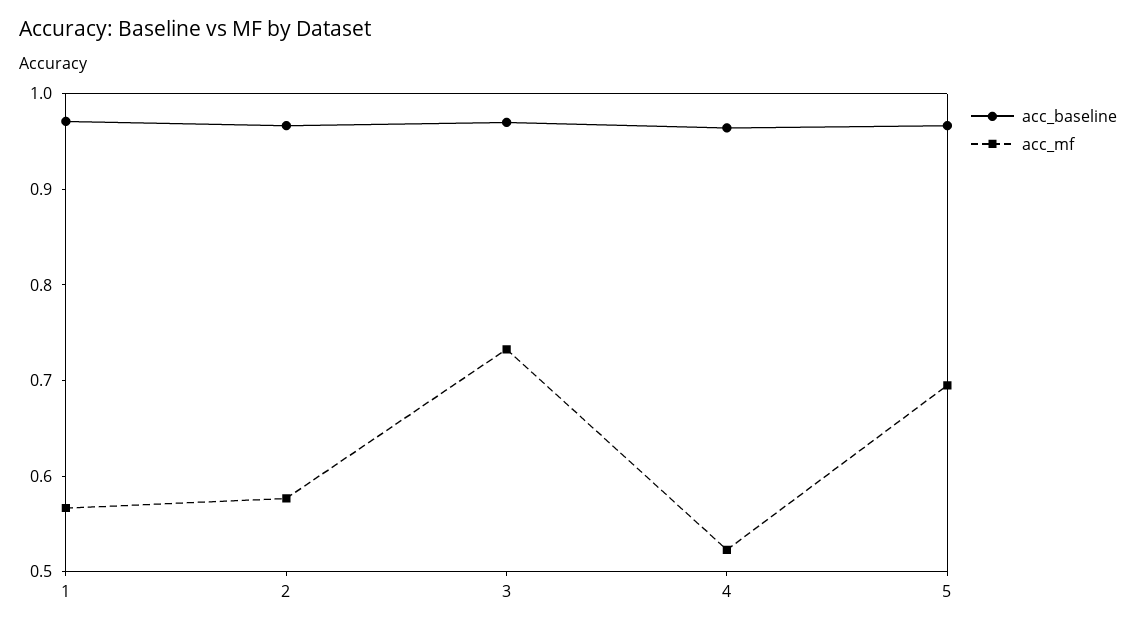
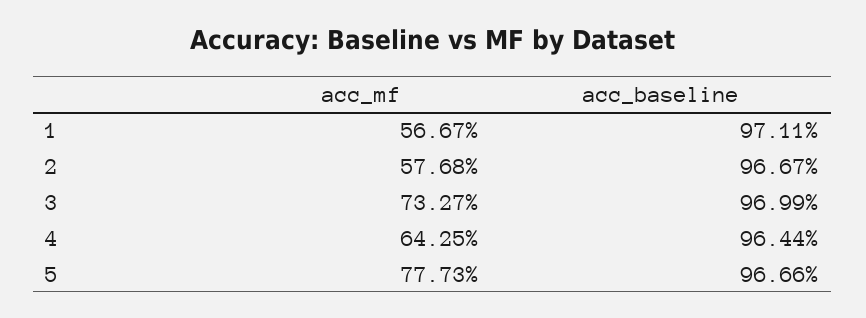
  {
    "acc_baseline": {
      "1": 0.9711,
      "2": 0.9667,
      "3": 0.9699,
      "4": 0.9644,
      "5": 0.9666
    },
    "acc_mf": {
      "1": 0.5667,
      "2": 0.5768,
      "3": 0.7327,
-     "4": 0.52,
+     "4": 0.6425,
-     "5": 0.7
+     "5": 0.7773
    }
  }

